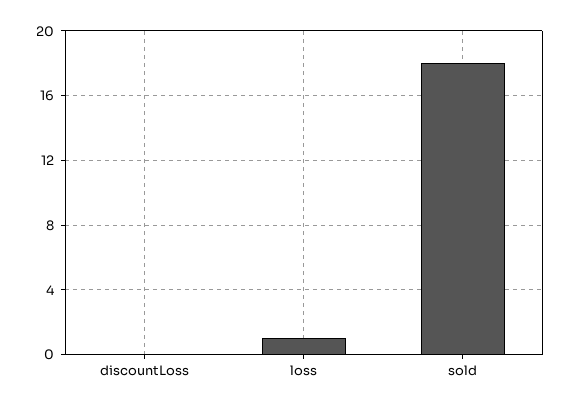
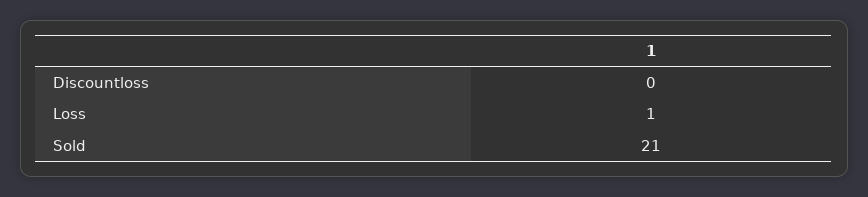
  {
    "discountLoss": 0,
    "loss": 1,
-   "sold": 18
+   "sold": 21
  }

